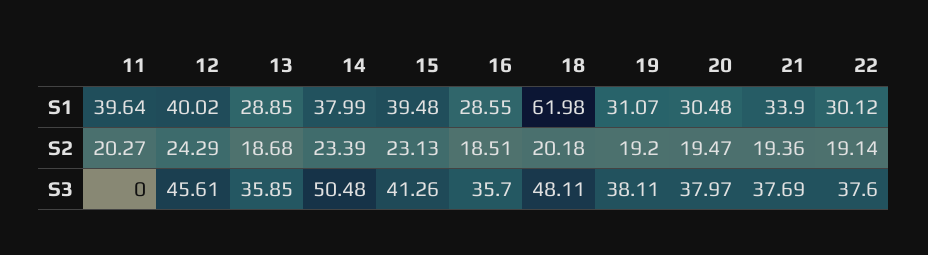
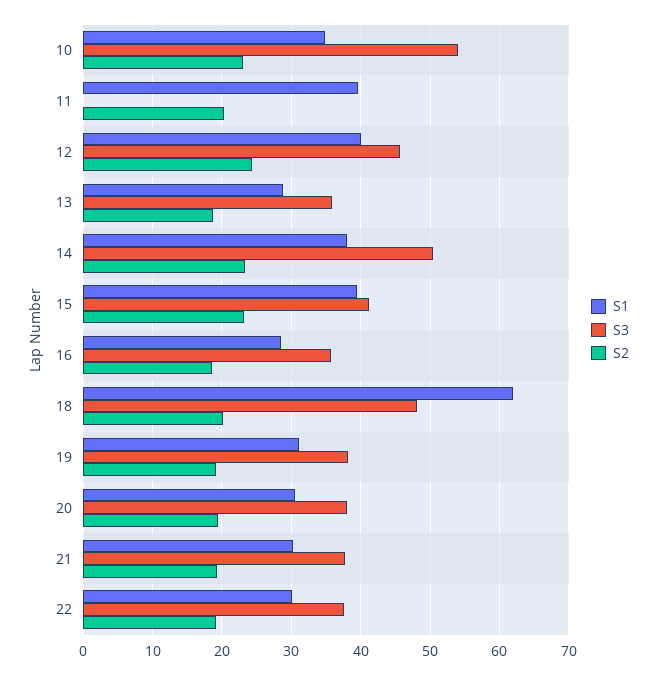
  {
    "S1": {
      "11": 39.64,
      "12": 40.02,
      "13": 28.85,
      "14": 37.99,
      "15": 39.48,
      "16": 28.55,
      "18": 61.98,
      "19": 31.07,
      "20": 30.48,
-     "21": 33.9,
+     "21": 30,
-     "22": 30.12
+     "22": 30.12,
+     "10": 35
    },
    "S2": {
      "11": 20.27,
      "12": 24.29,
      "13": 18.68,
      "14": 23.39,
      "15": 23.13,
      "16": 18.51,
      "18": 20.18,
      "19": 19.2,
      "20": 19.47,
      "21": 19.36,
-     "22": 19.14
+     "22": 19.14,
+     "10": 23
    },
    "S3": {
      "11": 0,
      "12": 45.61,
      "13": 35.85,
      "14": 50.48,
      "15": 41.26,
      "16": 35.7,
      "18": 48.11,
      "19": 38.11,
      "20": 37.97,
      "21": 37.69,
-     "22": 37.6
+     "22": 37.6,
+     "10": 54
    }
  }

